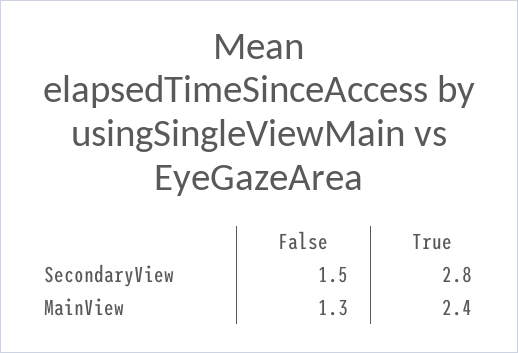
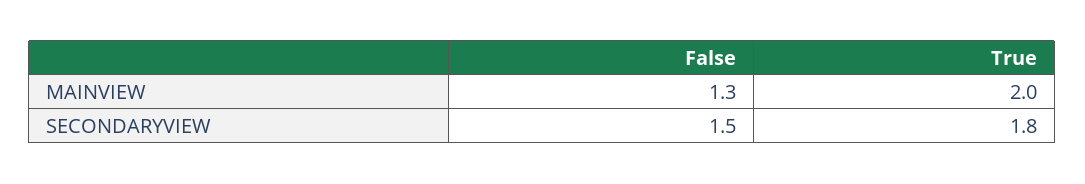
  {
    "False": {
      "SecondaryView": 1.5,
      "MainView": 1.3
    },
    "True": {
-     "SecondaryView": 2.8,
+     "SecondaryView": 1.8,
-     "MainView": 2.4
+     "MainView": 2
    }
  }

